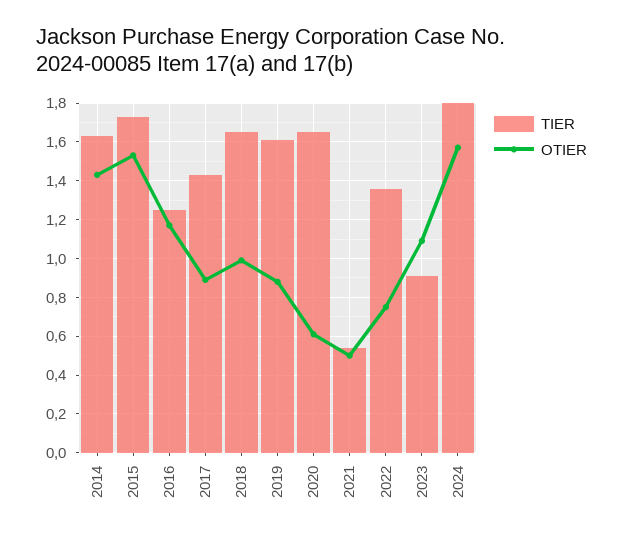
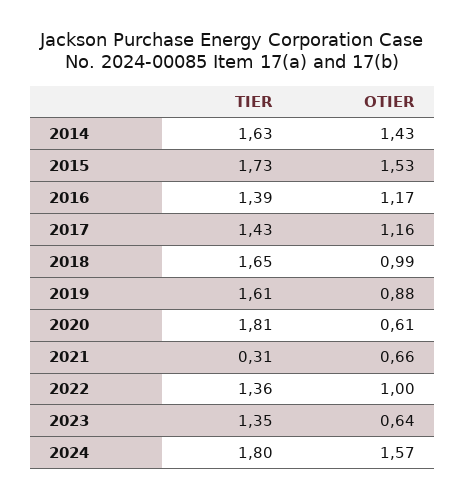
  {
    "TIER": {
      "2014": 1.63,
      "2015": 1.73,
-     "2016": 1.25,
+     "2016": 1.39,
      "2017": 1.43,
      "2018": 1.65,
      "2019": 1.61,
-     "2020": 1.65,
+     "2020": 1.81,
-     "2021": 0.55,
+     "2021": 0.31,
      "2022": 1.36,
-     "2023": 0.9,
+     "2023": 1.35,
      "2024": 1.8
    },
    "OTIER": {
      "2014": 1.43,
      "2015": 1.53,
      "2016": 1.17,
-     "2017": 0.9,
+     "2017": 1.16,
      "2018": 0.99,
      "2019": 0.88,
      "2020": 0.61,
-     "2021": 0.5,
+     "2021": 0.66,
-     "2022": 0.75,
+     "2022": 1,
-     "2023": 1.1,
+     "2023": 0.64,
      "2024": 1.57
    }
  }

